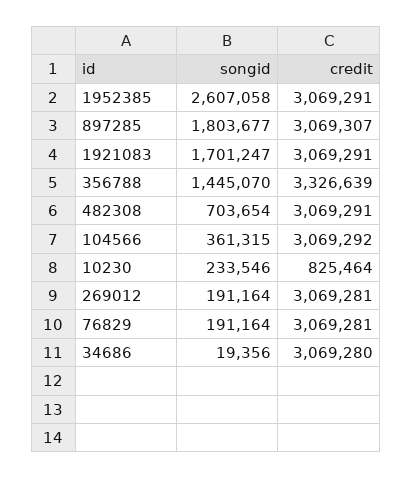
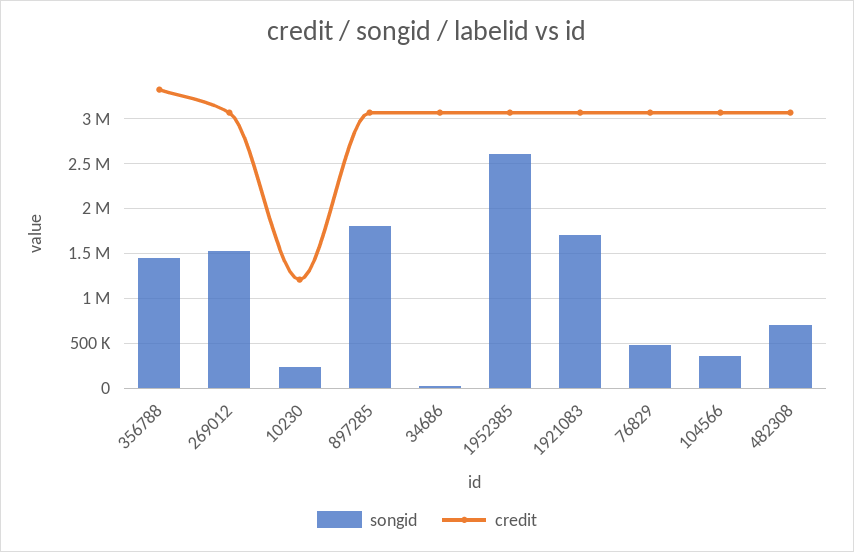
  {
    "songid": {
      "1952385": 2607058,
      "897285": 1803677,
      "1921083": 1701247,
      "356788": 1445070,
      "482308": 703654,
      "104566": 361315,
      "10230": 233546,
-     "269012": 191164,
+     "269012": 1500000,
-     "76829": 191164,
+     "76829": 500000,
      "34686": 19356
    },
    "credit": {
      "1952385": 3069291,
      "897285": 3069307,
      "1921083": 3069291,
      "356788": 3326639,
      "482308": 3069291,
      "104566": 3069292,
-     "10230": 825464,
+     "10230": 1200000,
      "269012": 3069281,
      "76829": 3069281,
      "34686": 3069280
    }
  }

